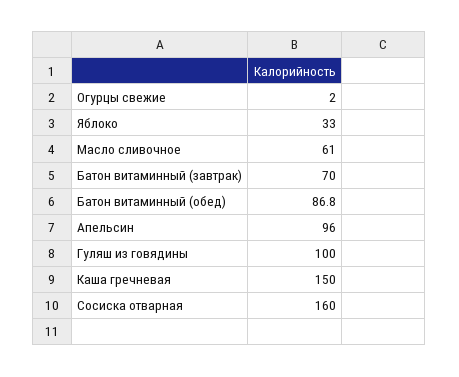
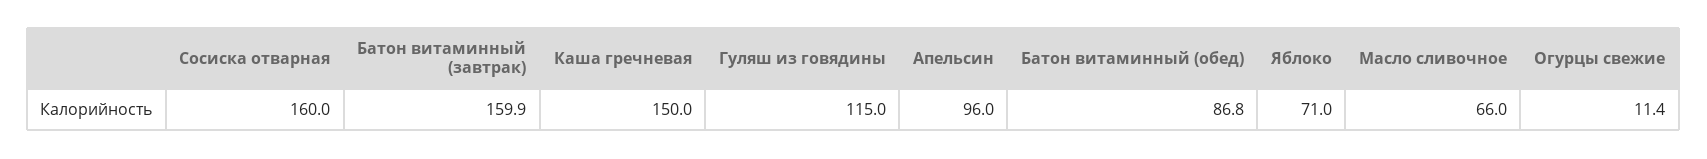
  {
-   "Огурцы свежие": 2,
+   "Огурцы свежие": 11.4,
-   "Яблоко": 33,
+   "Яблоко": 71,
-   "Масло сливочное": 61,
+   "Масло сливочное": 66,
-   "Батон витаминный (завтрак)": 70,
+   "Батон витаминный (завтрак)": 159.9,
    "Батон витаминный (обед)": 86.8,
    "Апельсин": 96,
-   "Гуляш из говядины": 100,
+   "Гуляш из говядины": 115,
    "Каша гречневая": 150,
    "Сосиска отварная": 160
  }

